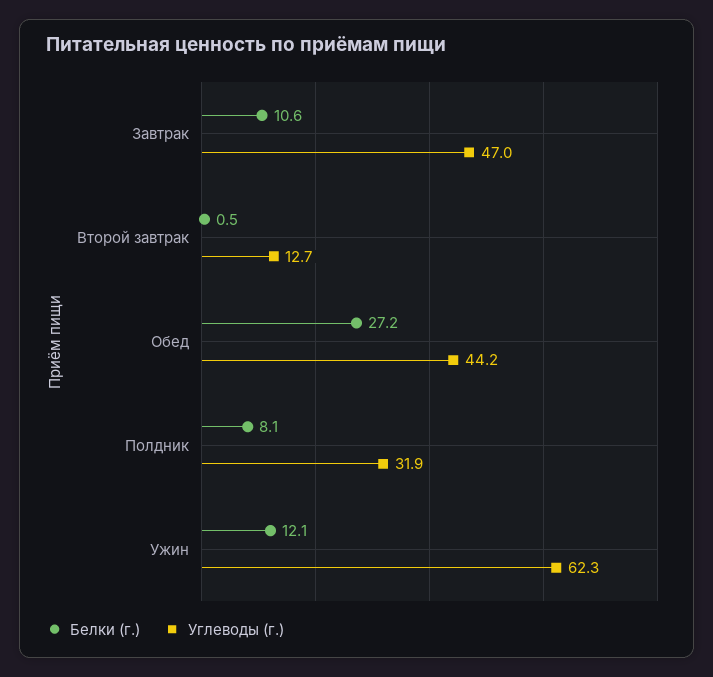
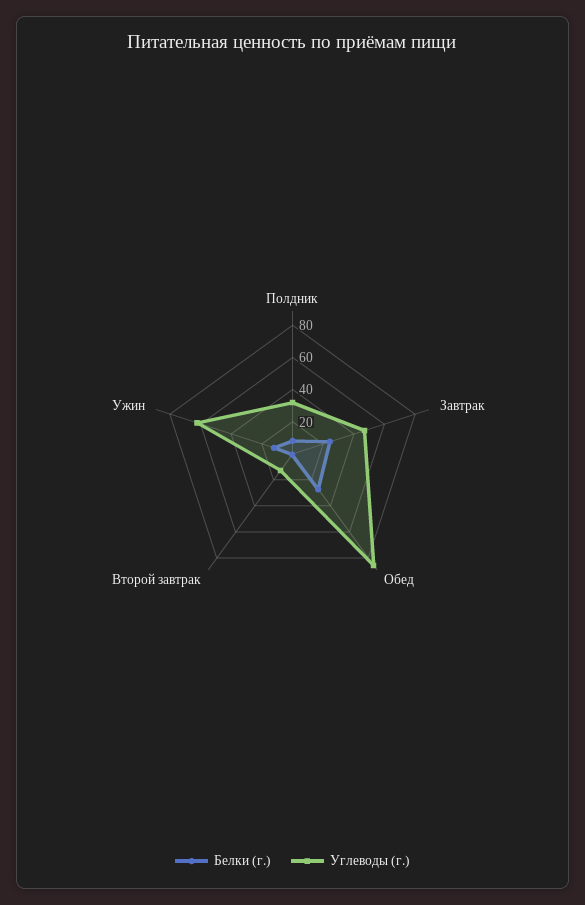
  {
    "Белки (г.)": {
-     "Завтрак": 10.6,
+     "Завтрак": 25,
      "Второй завтрак": 0.5,
      "Обед": 27.2,
      "Полдник": 8.1,
      "Ужин": 12.1
    },
    "Углеводы (г.)": {
      "Завтрак": 47,
      "Второй завтрак": 12.7,
-     "Обед": 44.2,
+     "Обед": 85,
      "Полдник": 31.9,
      "Ужин": 62.3
    }
  }

